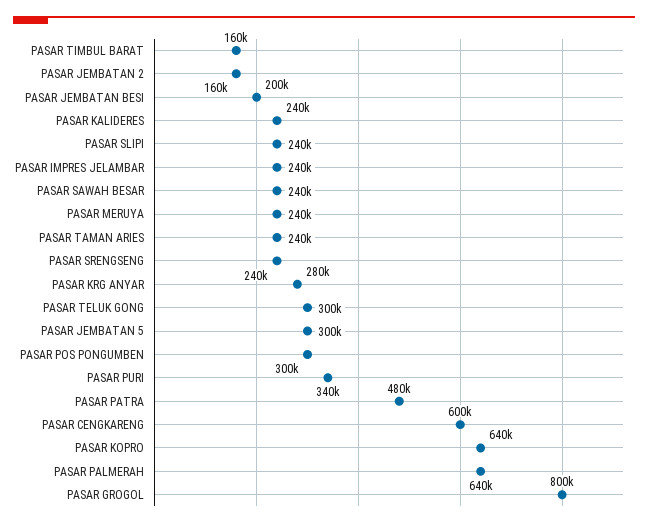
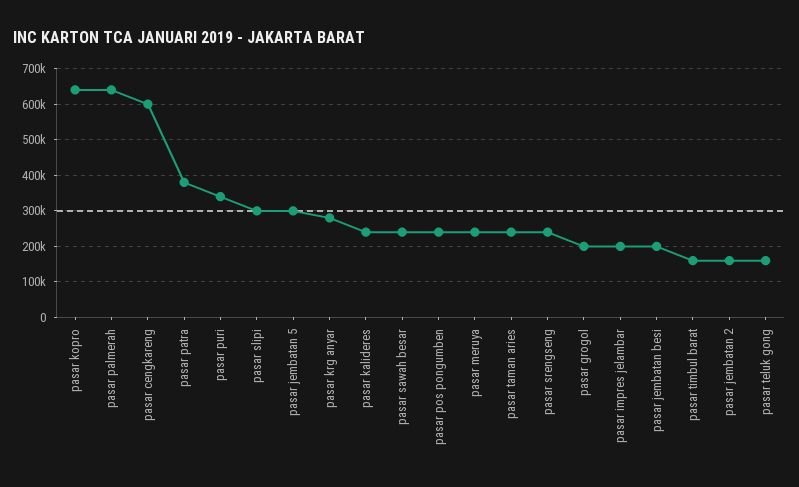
  {
    "PASAR TIMBUL BARAT": 160000,
    "PASAR JEMBATAN 2": 160000,
    "PASAR JEMBATAN BESI": 200000,
    "PASAR KALIDERES": 240000,
-   "PASAR SLIPI": 240000,
+   "PASAR SLIPI": 300000,
-   "PASAR IMPRES JELAMBAR": 240000,
+   "PASAR IMPRES JELAMBAR": 200000,
    "PASAR SAWAH BESAR": 240000,
    "PASAR MERUYA": 240000,
    "PASAR TAMAN ARIES": 240000,
    "PASAR SRENGSENG": 240000,
    "PASAR KRG ANYAR": 280000,
-   "PASAR TELUK GONG": 300000,
+   "PASAR TELUK GONG": 160000,
    "PASAR JEMBATAN 5": 300000,
-   "PASAR POS PONGUMBEN": 300000,
+   "PASAR POS PONGUMBEN": 240000,
    "PASAR PURI": 340000,
-   "PASAR PATRA": 480000,
+   "PASAR PATRA": 380000,
    "PASAR CENGKARENG": 600000,
    "PASAR KOPRO": 640000,
    "PASAR PALMERAH": 640000,
-   "PASAR GROGOL": 800000
+   "PASAR GROGOL": 200000
  }

